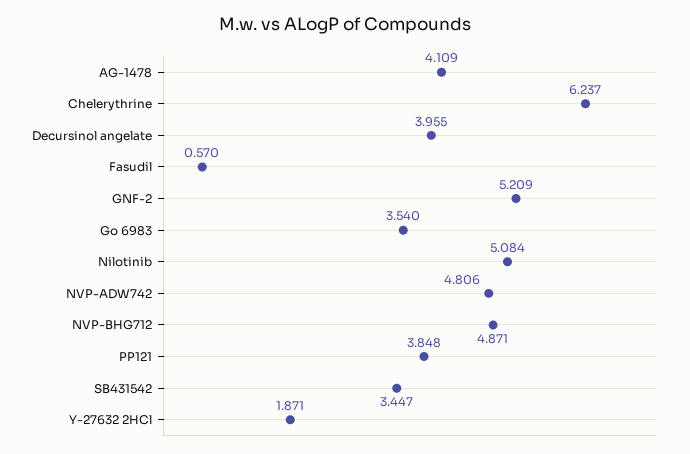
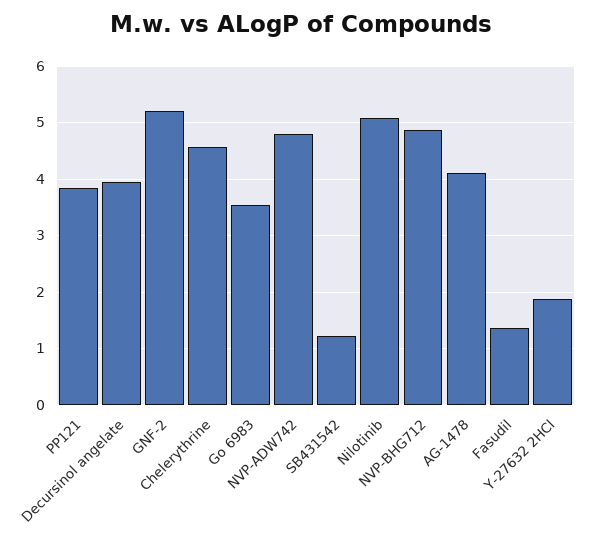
  {
    "AG-1478": 4.109,
-   "Chelerythrine": 6.237,
+   "Chelerythrine": 4.6,
    "Decursinol angelate": 3.955,
-   "Fasudil": 0.57,
+   "Fasudil": 1.4,
    "GNF-2": 5.209,
    "Go 6983": 3.54,
    "Nilotinib": 5.084,
    "NVP-ADW742": 4.806,
    "NVP-BHG712": 4.871,
    "PP121": 3.848,
-   "SB431542": 3.447,
+   "SB431542": 1.2,
    "Y-27632 2HCl": 1.871
  }

